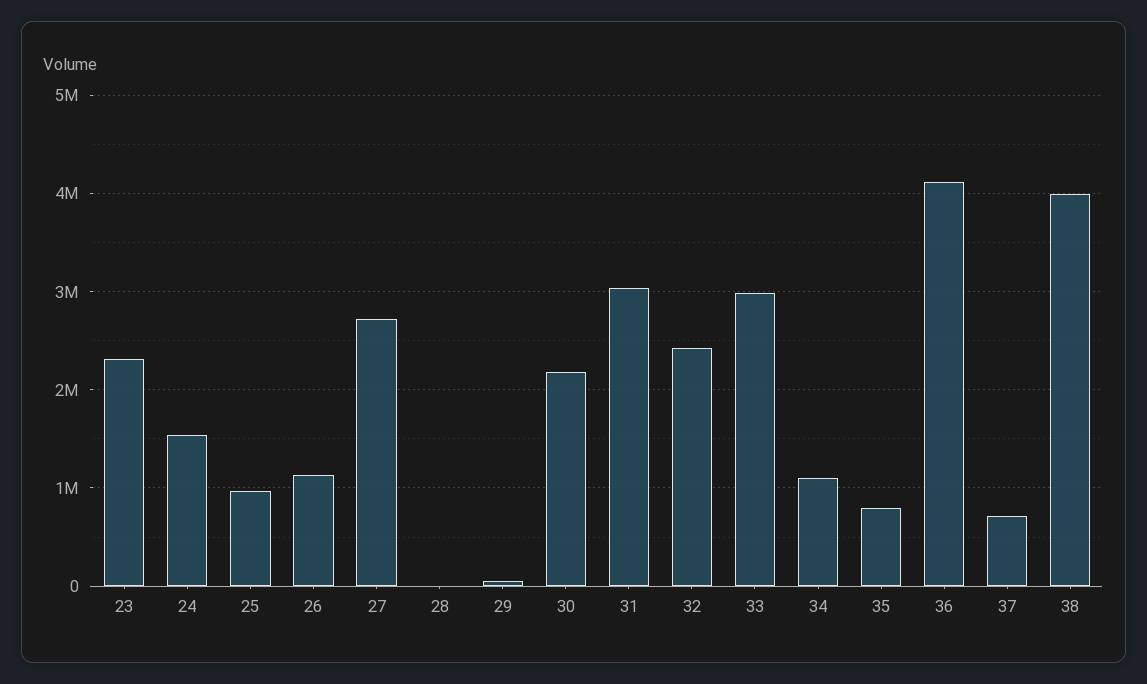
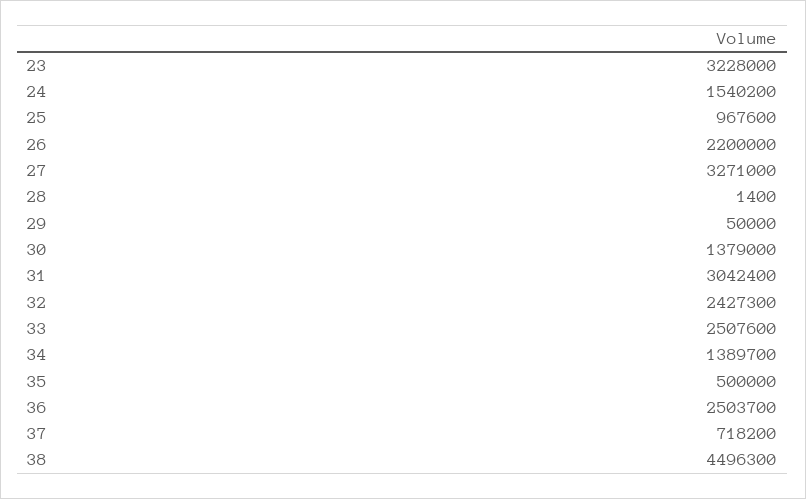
  {
-   "23": 2300000,
+   "23": 3228000,
    "24": 1540200,
    "25": 967600,
-   "26": 1100000,
+   "26": 2200000,
-   "27": 2700000,
+   "27": 3271000,
    "28": 1400,
    "29": 50000,
-   "30": 2200000,
+   "30": 1379000,
    "31": 3042400,
    "32": 2427300,
-   "33": 3000000,
+   "33": 2507600,
-   "34": 1100000,
+   "34": 1389700,
-   "35": 800000,
+   "35": 500000,
-   "36": 4100000,
+   "36": 2503700,
    "37": 718200,
-   "38": 4000000
+   "38": 4496300
  }

